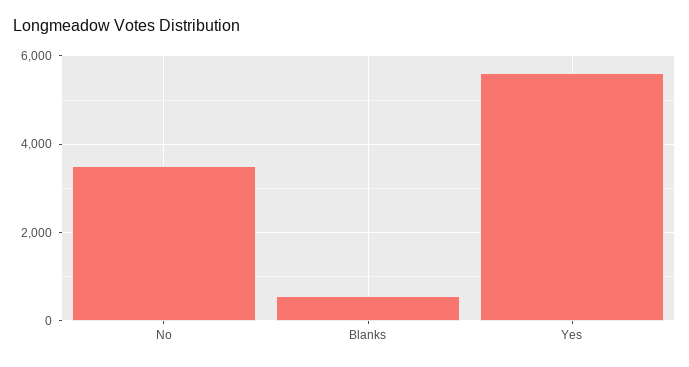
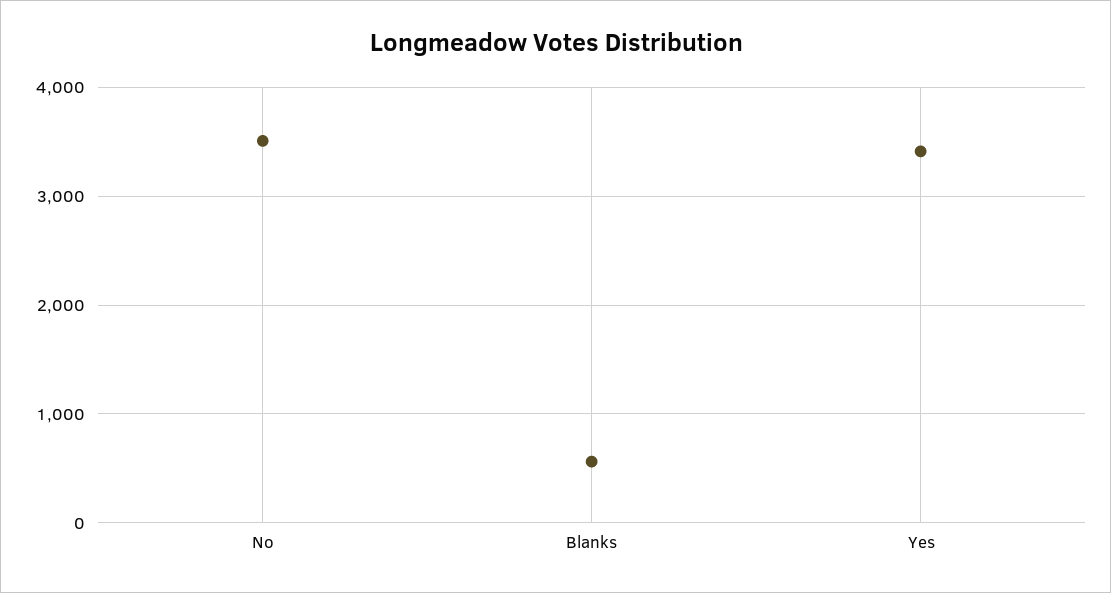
  {
    "No": 3500,
    "Blanks": 600,
-   "Yes": 5600
+   "Yes": 3400
  }

